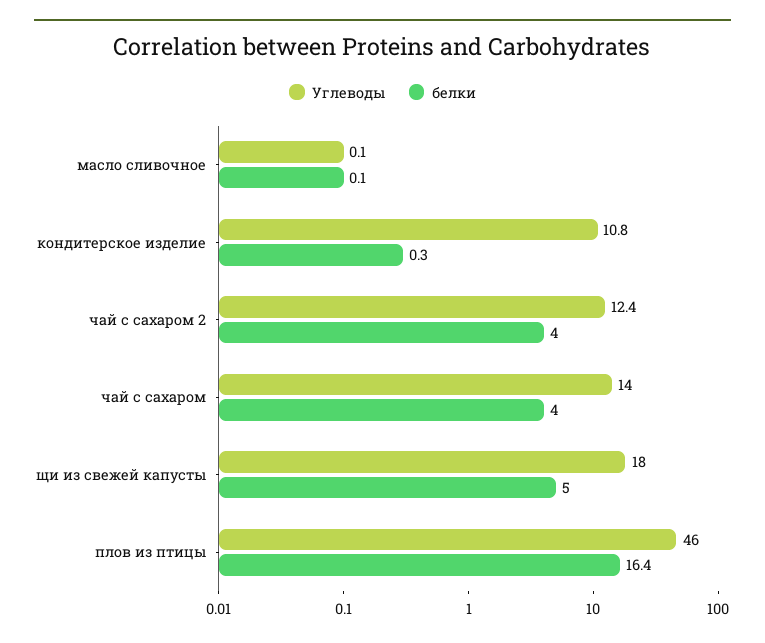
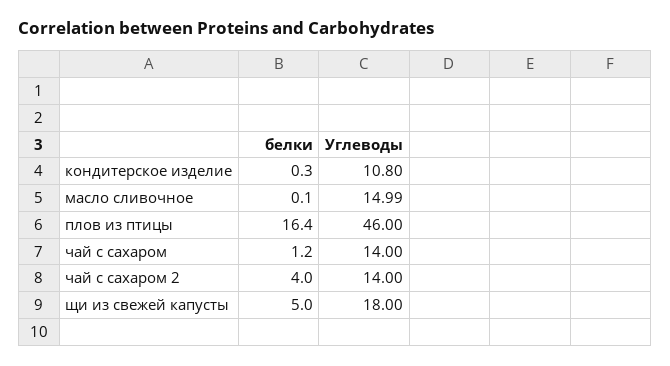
  {
    "Углеводы": {
-     "масло сливочное": 0.1,
+     "масло сливочное": 14.99,
      "кондитерское изделие": 10.8,
-     "чай с сахаром 2": 12.4,
+     "чай с сахаром 2": 14,
      "чай с сахаром": 14,
      "щи из свежей капусты": 18,
      "плов из птицы": 46
    },
    "белки": {
      "масло сливочное": 0.1,
      "кондитерское изделие": 0.3,
      "чай с сахаром 2": 4,
-     "чай с сахаром": 4,
+     "чай с сахаром": 1.2,
      "щи из свежей капусты": 5,
      "плов из птицы": 16.4
    }
  }

